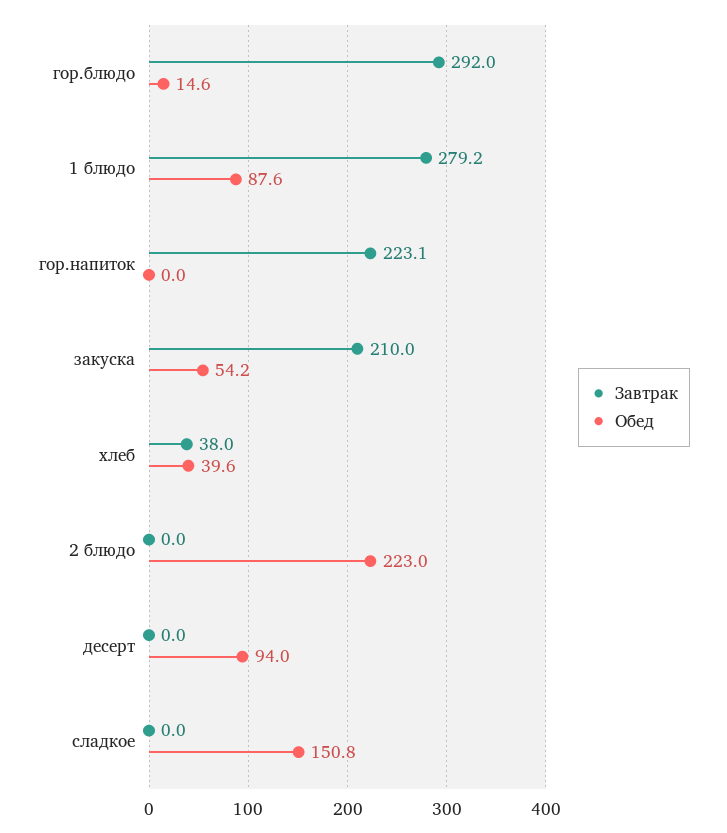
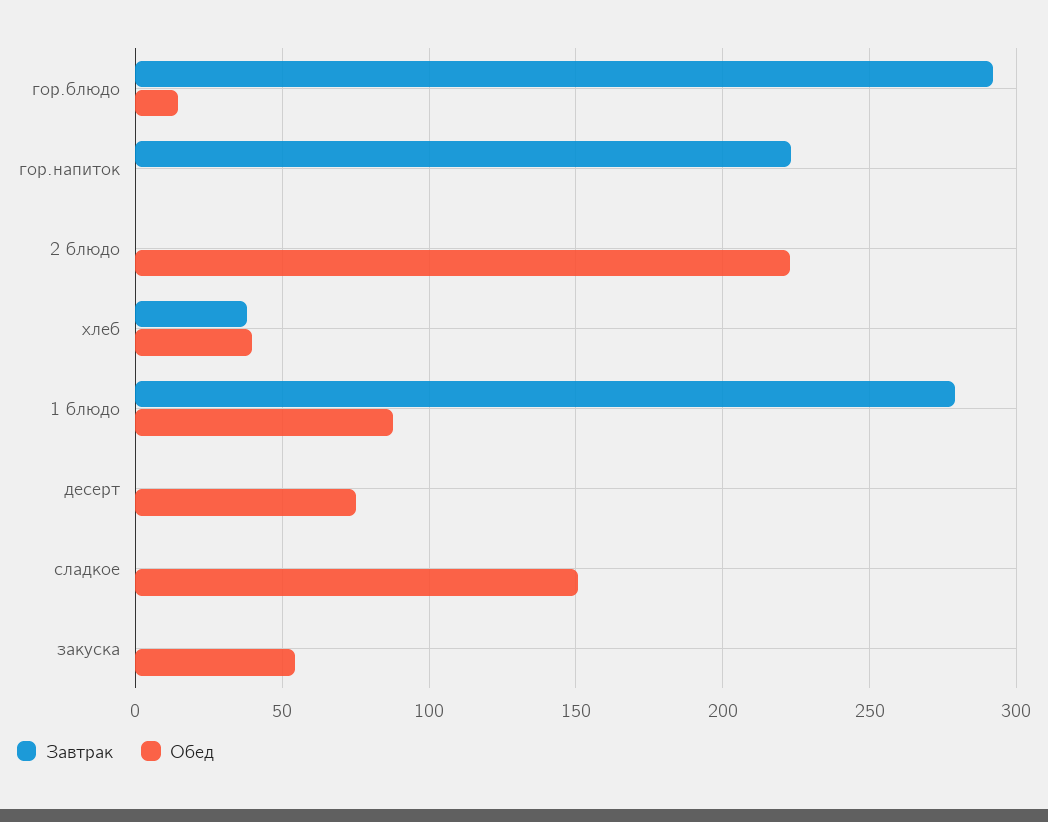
  {
    "Завтрак": {
      "гор.блюдо": 292,
      "1 блюдо": 279.2,
      "гор.напиток": 223.1,
-     "закуска": 210,
+     "закуска": 0,
      "хлеб": 38,
      "2 блюдо": 0,
      "десерт": 0,
      "сладкое": 0
    },
    "Обед": {
      "гор.блюдо": 14.6,
      "1 блюдо": 87.6,
      "гор.напиток": 0,
      "закуска": 54.2,
      "хлеб": 39.6,
      "2 блюдо": 223,
-     "десерт": 94,
+     "десерт": 75,
      "сладкое": 150.8
    }
  }

